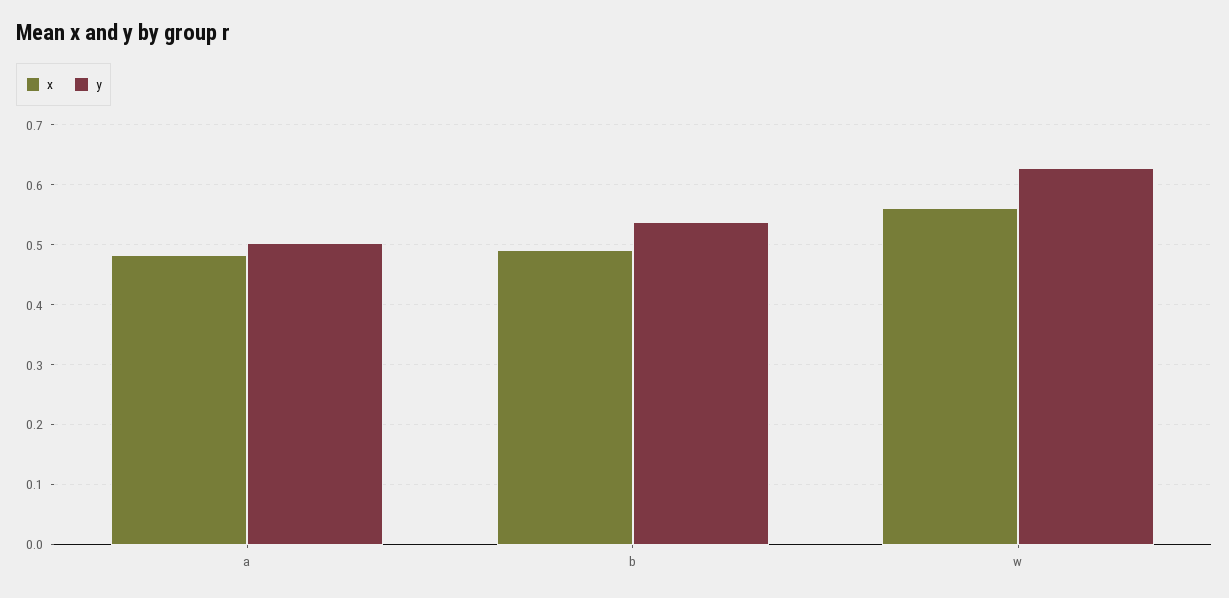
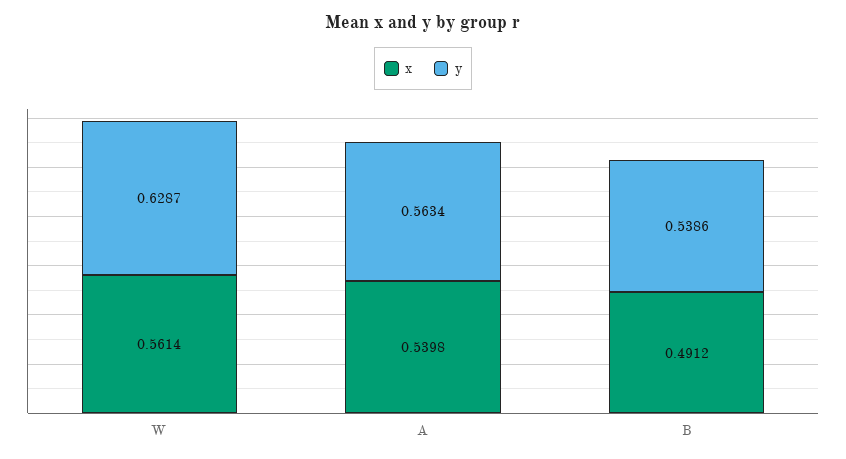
  {
    "x": {
-     "a": 0.48,
+     "a": 0.5398,
      "b": 0.4912,
      "w": 0.5614
    },
    "y": {
-     "a": 0.5,
+     "a": 0.5634,
      "b": 0.5386,
      "w": 0.6287
    }
  }

